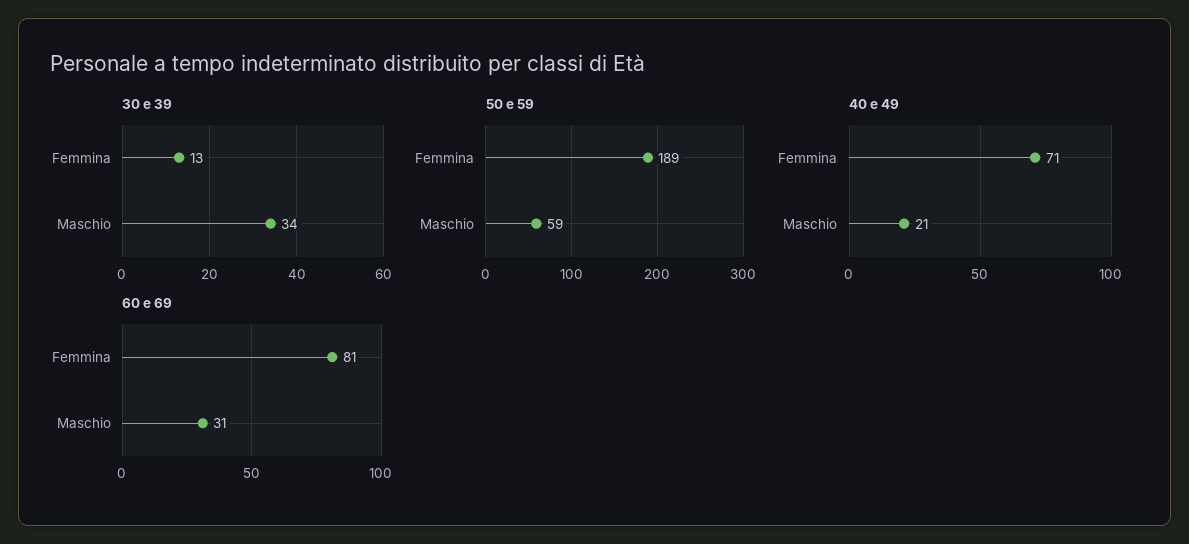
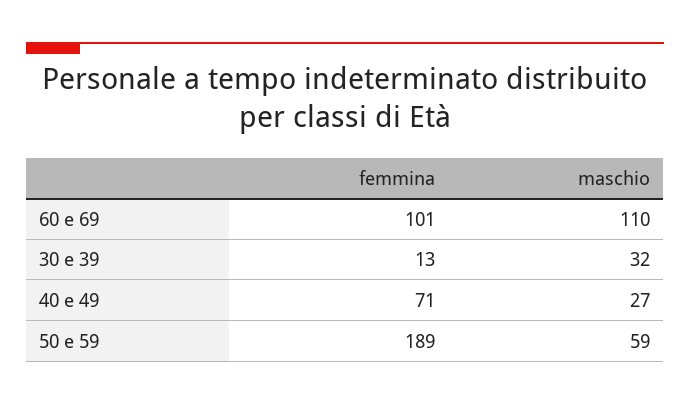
  {
    "30 e 39": {
      "Femmina": 13,
-     "Maschio": 34
+     "Maschio": 32
    },
    "50 e 59": {
      "Femmina": 189,
      "Maschio": 59
    },
    "40 e 49": {
      "Femmina": 71,
-     "Maschio": 21
+     "Maschio": 27
    },
    "60 e 69": {
-     "Femmina": 81,
+     "Femmina": 101,
-     "Maschio": 31
+     "Maschio": 110
    }
  }

